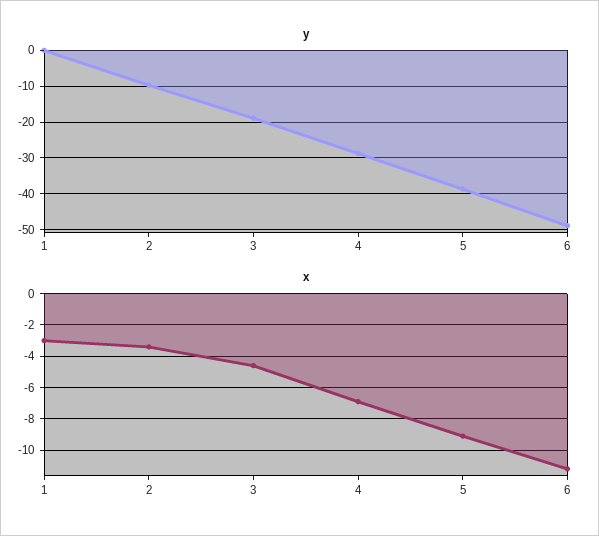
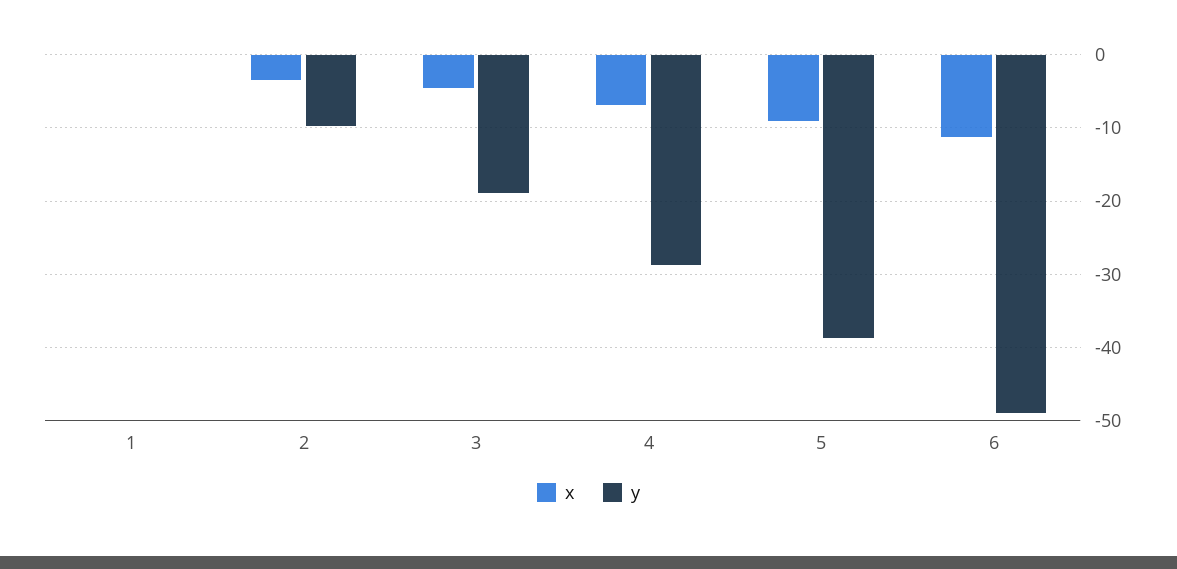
  {
    "y": {
      "1": 0,
      "2": -10,
      "3": -19,
      "4": -29,
      "5": -39,
      "6": -49
    },
    "x": {
-     "1": -3,
+     "1": 0,
      "2": -3.5,
      "3": -4.5,
      "4": -7,
      "5": -9,
      "6": -11
    }
  }

